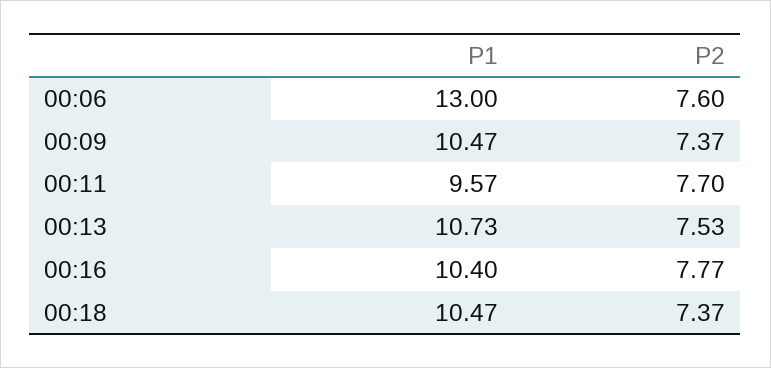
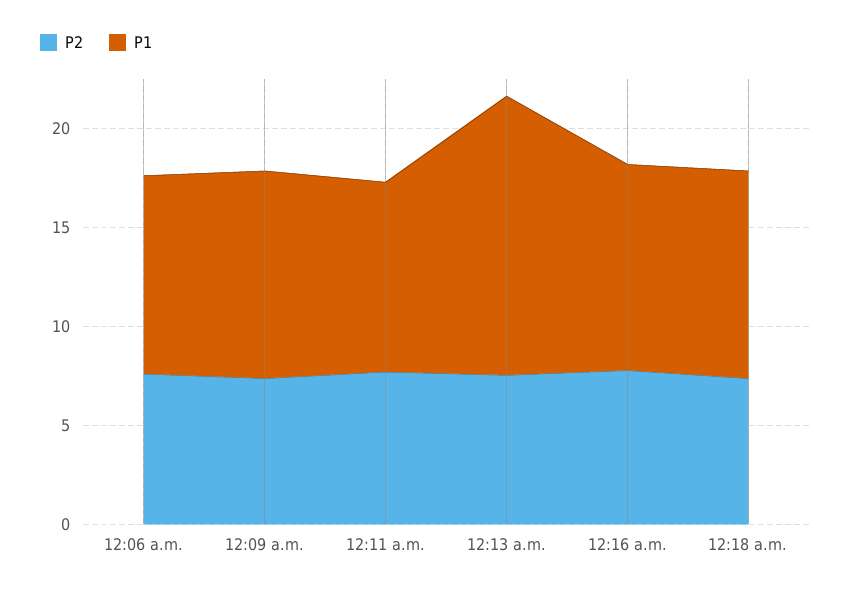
  {
    "P1": {
-     "00:06": 13,
+     "00:06": 10,
      "00:09": 10.47,
      "00:11": 9.57,
-     "00:13": 10.73,
+     "00:13": 14,
      "00:16": 10.4,
      "00:18": 10.47
    },
    "P2": {
      "00:06": 7.6,
      "00:09": 7.37,
      "00:11": 7.7,
      "00:13": 7.53,
      "00:16": 7.77,
      "00:18": 7.37
    }
  }

